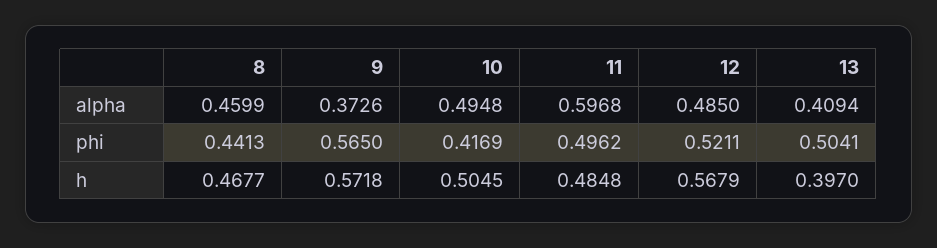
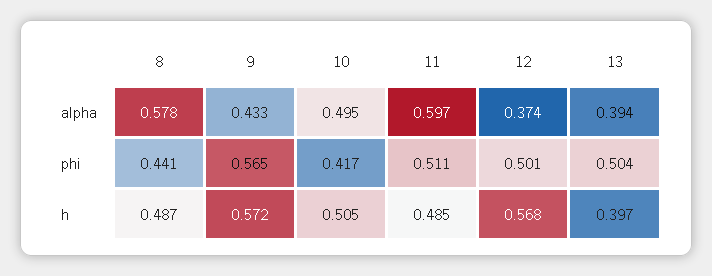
  {
    "8": {
-     "alpha": 0.4599,
+     "alpha": 0.578,
      "phi": 0.4413,
-     "h": 0.4677
+     "h": 0.487
    },
    "9": {
-     "alpha": 0.3726,
+     "alpha": 0.433,
      "phi": 0.565,
      "h": 0.5718
    },
    "10": {
      "alpha": 0.4948,
      "phi": 0.4169,
      "h": 0.5045
    },
    "11": {
      "alpha": 0.5968,
-     "phi": 0.4962,
+     "phi": 0.511,
      "h": 0.4848
    },
    "12": {
-     "alpha": 0.485,
+     "alpha": 0.374,
-     "phi": 0.5211,
+     "phi": 0.501,
      "h": 0.5679
    },
    "13": {
-     "alpha": 0.4094,
+     "alpha": 0.394,
      "phi": 0.5041,
      "h": 0.397
    }
  }

